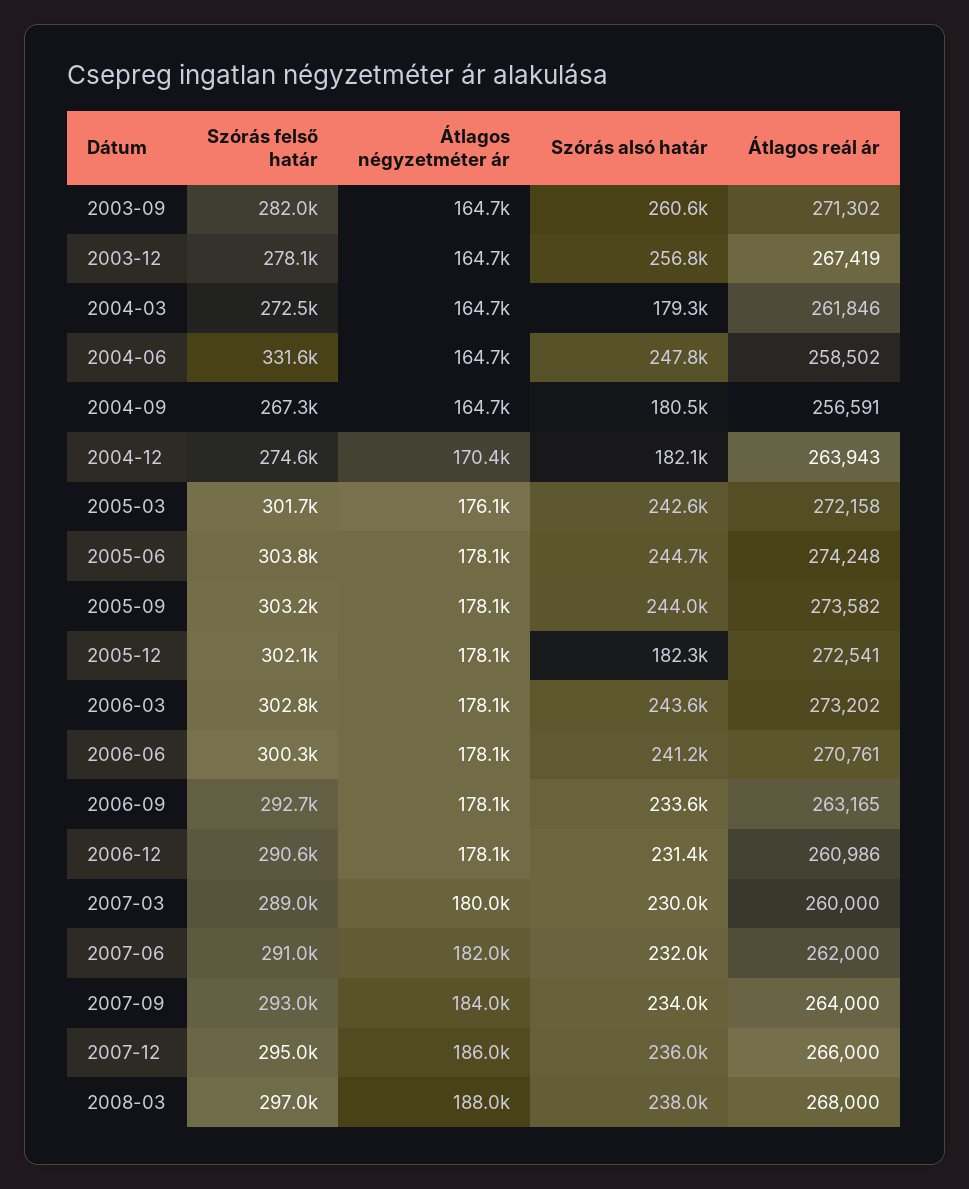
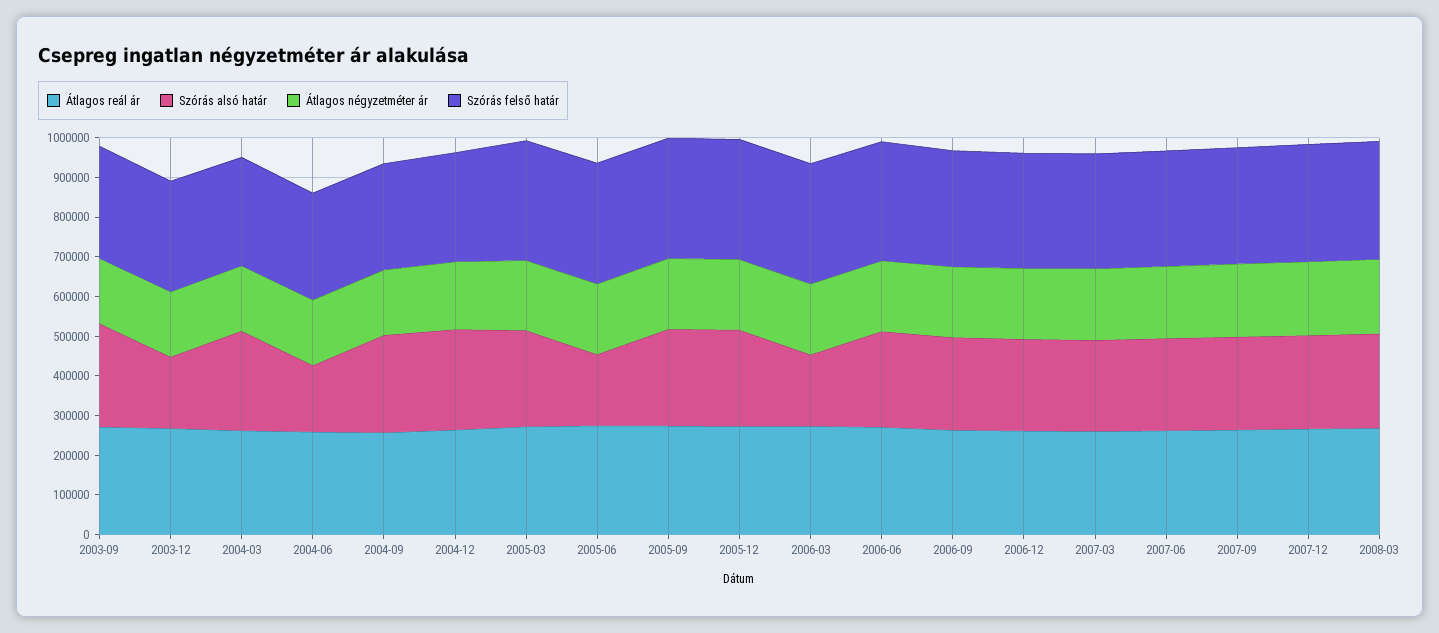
  {
    "Szórás felső határ": {
      "2003-09": 282000,
      "2003-12": 278100,
      "2004-03": 272500,
-     "2004-06": 331600,
+     "2004-06": 275000,
      "2004-09": 267300,
      "2004-12": 274600,
      "2005-03": 301700,
      "2005-06": 303800,
      "2005-09": 303200,
      "2005-12": 302100,
      "2006-03": 302800,
      "2006-06": 300300,
      "2006-09": 292700,
      "2006-12": 290600,
      "2007-03": 289000,
      "2007-06": 291000,
      "2007-09": 293000,
      "2007-12": 295000,
      "2008-03": 297000
    },
    "Átlagos négyzetméter ár": {
      "2003-09": 164700,
      "2003-12": 164700,
      "2004-03": 164700,
      "2004-06": 164700,
      "2004-09": 164700,
      "2004-12": 170400,
      "2005-03": 176100,
      "2005-06": 178100,
      "2005-09": 178100,
      "2005-12": 178100,
      "2006-03": 178100,
      "2006-06": 178100,
      "2006-09": 178100,
      "2006-12": 178100,
      "2007-03": 180000,
      "2007-06": 182000,
      "2007-09": 184000,
      "2007-12": 186000,
      "2008-03": 188000
    },
    "Szórás alsó határ": {
      "2003-09": 260600,
-     "2003-12": 256800,
+     "2003-12": 175000,
-     "2004-03": 179300,
+     "2004-03": 250000,
-     "2004-06": 247800,
+     "2004-06": 175000,
-     "2004-09": 180500,
+     "2004-09": 250000,
-     "2004-12": 182100,
+     "2004-12": 250000,
      "2005-03": 242600,
-     "2005-06": 244700,
+     "2005-06": 175000,
      "2005-09": 244000,
-     "2005-12": 182300,
+     "2005-12": 250000,
-     "2006-03": 243600,
+     "2006-03": 175000,
      "2006-06": 241200,
      "2006-09": 233600,
      "2006-12": 231400,
      "2007-03": 230000,
      "2007-06": 232000,
      "2007-09": 234000,
      "2007-12": 236000,
      "2008-03": 238000
    },
    "Átlagos reál ár": {
      "2003-09": 271302,
      "2003-12": 267419,
      "2004-03": 261846,
      "2004-06": 258502,
      "2004-09": 256591,
      "2004-12": 263943,
      "2005-03": 272158,
      "2005-06": 274248,
      "2005-09": 273582,
      "2005-12": 272541,
      "2006-03": 273202,
      "2006-06": 270761,
      "2006-09": 263165,
      "2006-12": 260986,
      "2007-03": 260000,
      "2007-06": 262000,
      "2007-09": 264000,
      "2007-12": 266000,
      "2008-03": 268000
    }
  }

